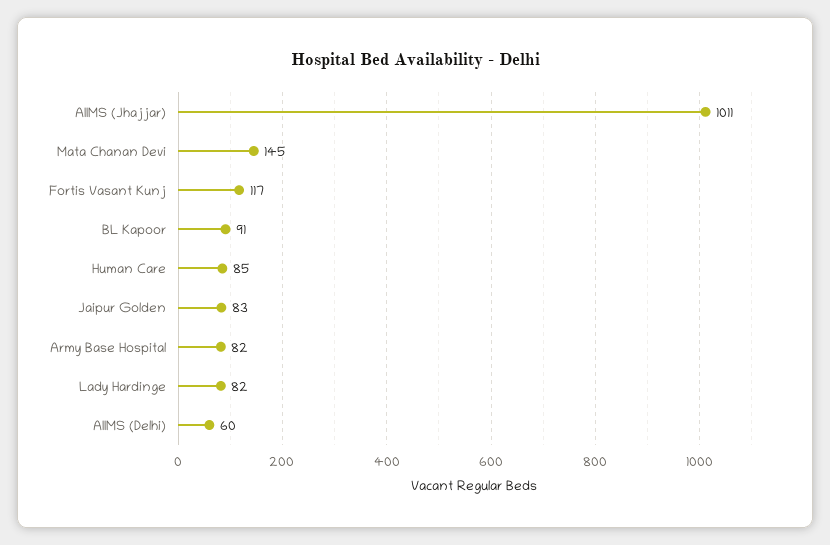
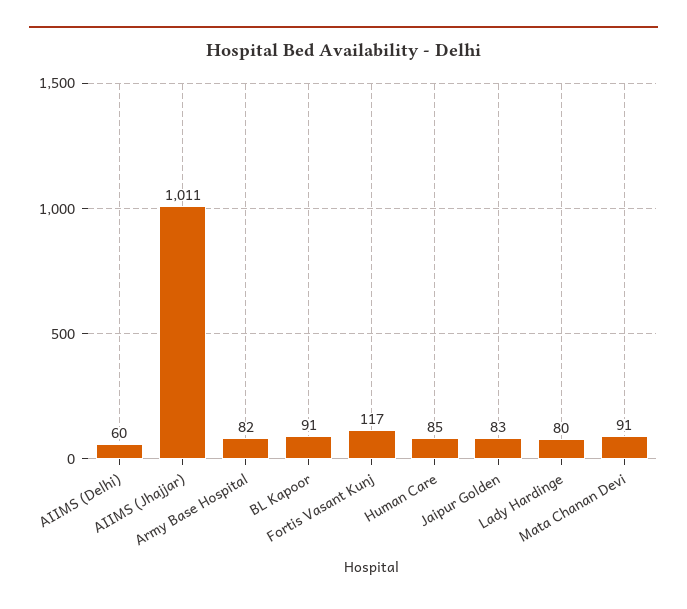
  {
    "AIIMS (Jhajjar)": 1011,
-   "Mata Chanan Devi": 145,
+   "Mata Chanan Devi": 91,
    "Fortis Vasant Kunj": 117,
    "BL Kapoor": 91,
    "Human Care": 85,
    "Jaipur Golden": 83,
    "Army Base Hospital": 82,
-   "Lady Hardinge": 82,
+   "Lady Hardinge": 80,
    "AIIMS (Delhi)": 60
  }

